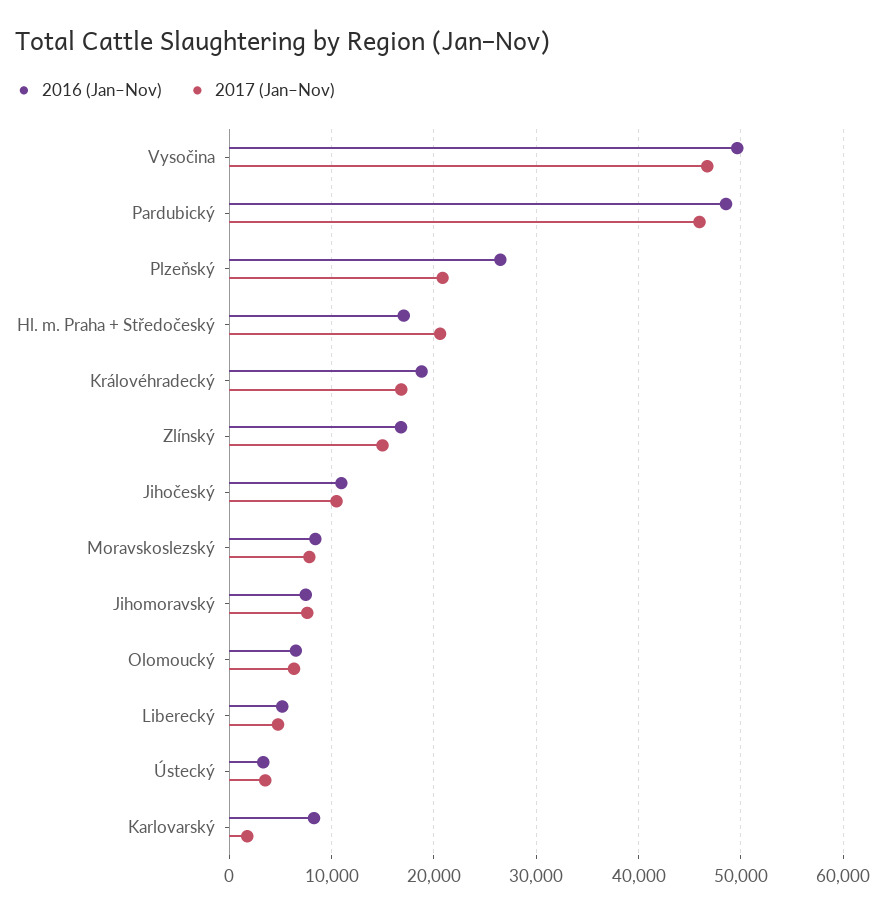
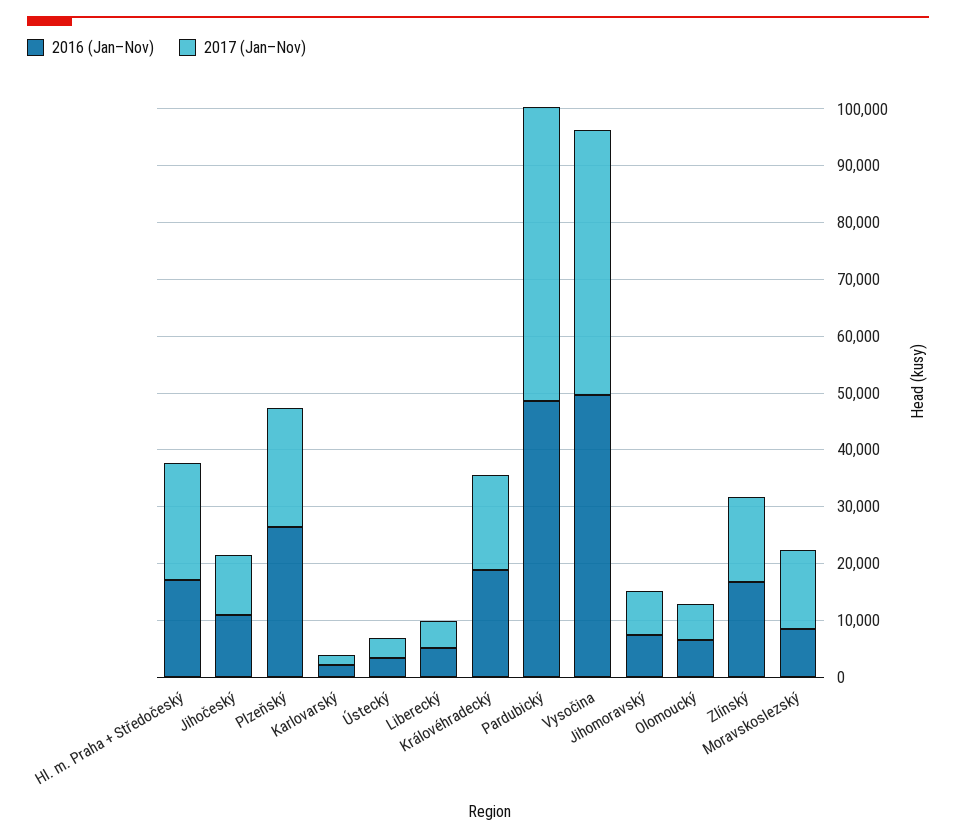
  {
    "2016 (Jan–Nov)": {
      "Vysočina": 50000,
      "Pardubický": 49000,
      "Plzeňský": 26000,
      "Hl. m. Praha + Středočeský": 17000,
      "Královéhradecký": 19000,
      "Zlínský": 17000,
      "Jihočeský": 11000,
      "Moravskoslezský": 8000,
      "Jihomoravský": 7000,
      "Olomoucký": 6000,
      "Liberecký": 5000,
      "Ústecký": 3000,
-     "Karlovarský": 8000
+     "Karlovarský": 2000
    },
    "2017 (Jan–Nov)": {
      "Vysočina": 47000,
-     "Pardubický": 46000,
+     "Pardubický": 52000,
      "Plzeňský": 21000,
      "Hl. m. Praha + Středočeský": 21000,
      "Královéhradecký": 17000,
      "Zlínský": 15000,
      "Jihočeský": 10000,
-     "Moravskoslezský": 8000,
+     "Moravskoslezský": 14000,
      "Jihomoravský": 8000,
      "Olomoucký": 6000,
      "Liberecký": 5000,
      "Ústecký": 4000,
      "Karlovarský": 2000
    }
  }

